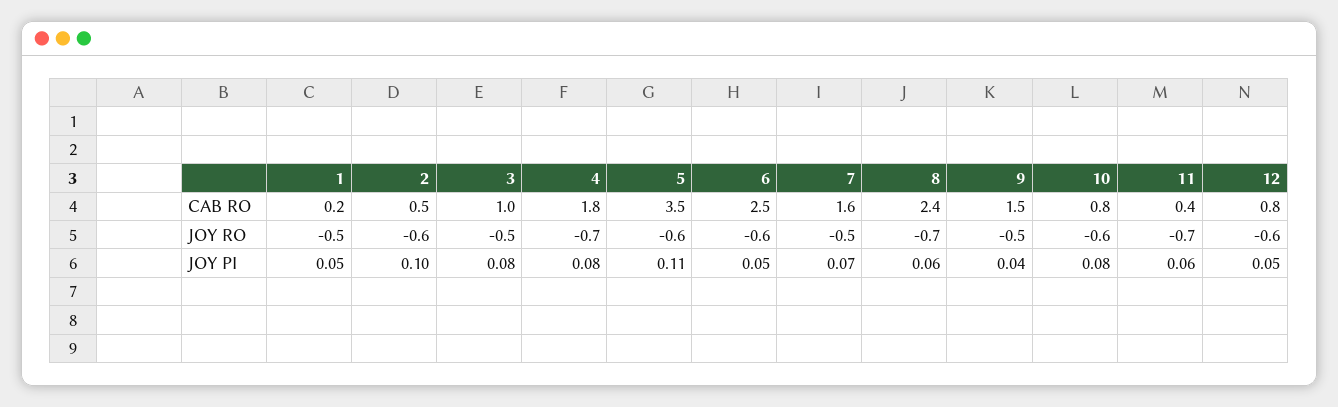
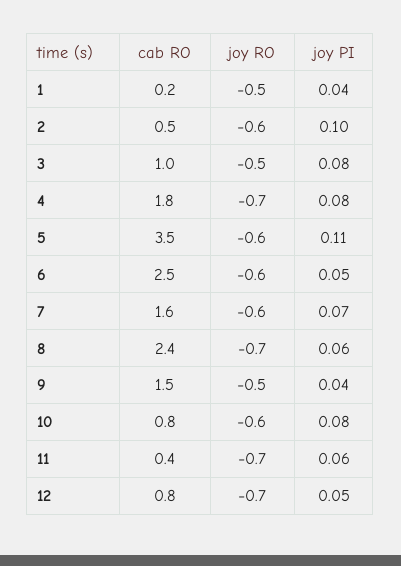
  {
    "1": {
      "CAB RO": 0.2,
      "JOY RO": -0.5,
-     "JOY PI": 0.05
+     "JOY PI": 0.04
    },
    "2": {
      "CAB RO": 0.5,
      "JOY RO": -0.6,
      "JOY PI": 0.1
    },
    "3": {
      "CAB RO": 1,
      "JOY RO": -0.5,
      "JOY PI": 0.08
    },
    "4": {
      "CAB RO": 1.8,
      "JOY RO": -0.7,
      "JOY PI": 0.08
    },
    "5": {
      "CAB RO": 3.5,
      "JOY RO": -0.6,
      "JOY PI": 0.11
    },
    "6": {
      "CAB RO": 2.5,
      "JOY RO": -0.6,
      "JOY PI": 0.05
    },
    "7": {
      "CAB RO": 1.6,
-     "JOY RO": -0.5,
+     "JOY RO": -0.6,
      "JOY PI": 0.07
    },
    "8": {
      "CAB RO": 2.4,
      "JOY RO": -0.7,
      "JOY PI": 0.06
    },
    "9": {
      "CAB RO": 1.5,
      "JOY RO": -0.5,
      "JOY PI": 0.04
    },
    "10": {
      "CAB RO": 0.8,
      "JOY RO": -0.6,
      "JOY PI": 0.08
    },
    "11": {
      "CAB RO": 0.4,
      "JOY RO": -0.7,
      "JOY PI": 0.06
    },
    "12": {
      "CAB RO": 0.8,
-     "JOY RO": -0.6,
+     "JOY RO": -0.7,
      "JOY PI": 0.05
    }
  }

